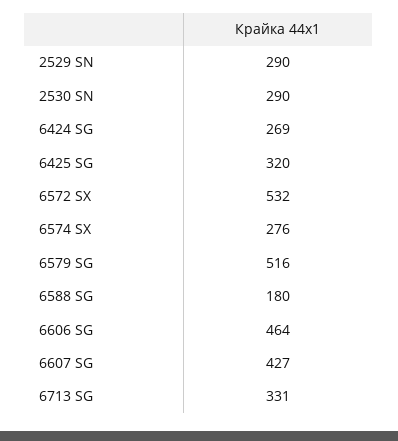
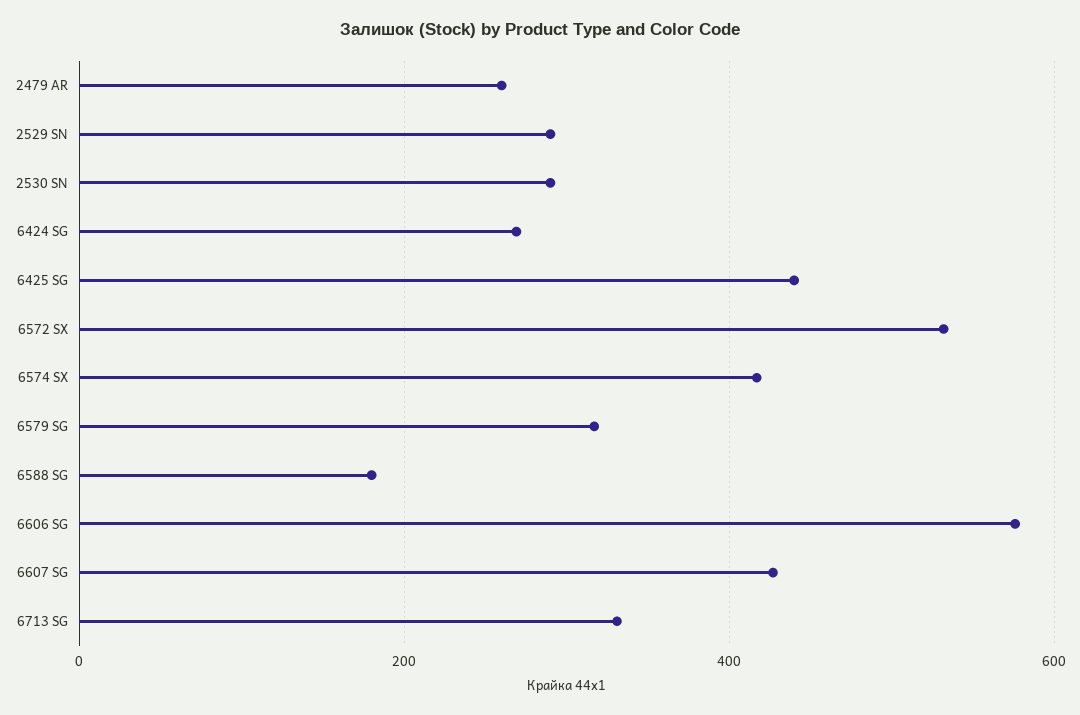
  {
    "2529 SN": 290,
    "2530 SN": 290,
    "6424 SG": 269,
-   "6425 SG": 320,
+   "6425 SG": 440,
    "6572 SX": 532,
-   "6574 SX": 276,
+   "6574 SX": 420,
-   "6579 SG": 516,
+   "6579 SG": 320,
    "6588 SG": 180,
-   "6606 SG": 464,
+   "6606 SG": 580,
    "6607 SG": 427,
-   "6713 SG": 331
+   "6713 SG": 331,
+   "2479 AR": 260
  }

